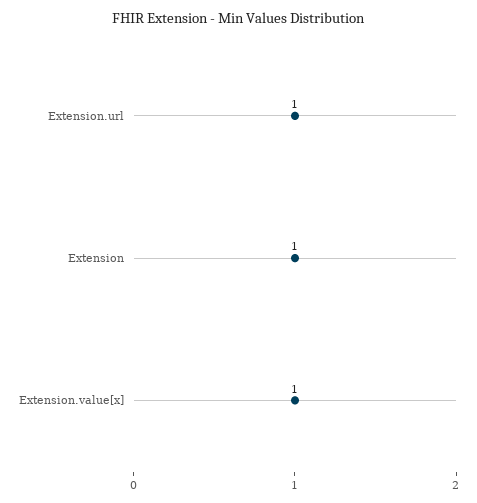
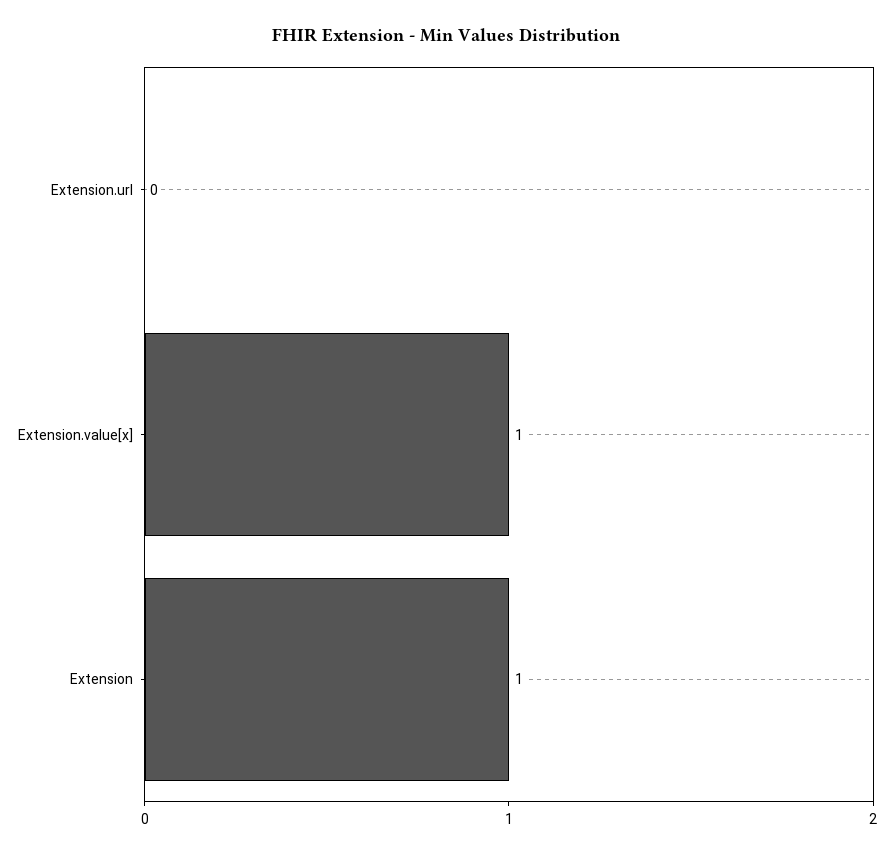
  {
-   "Extension.url": 1,
+   "Extension.url": 0,
    "Extension": 1,
    "Extension.value[x]": 1
  }

